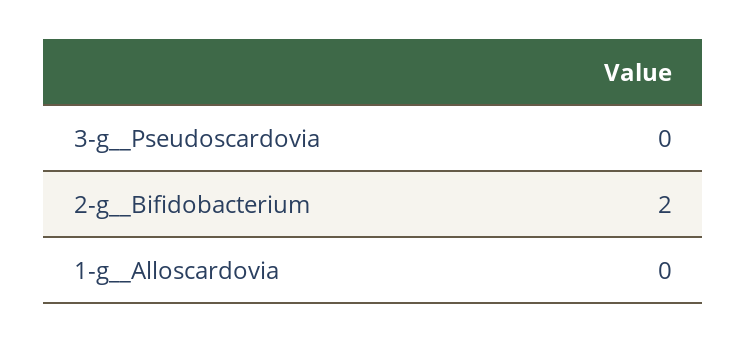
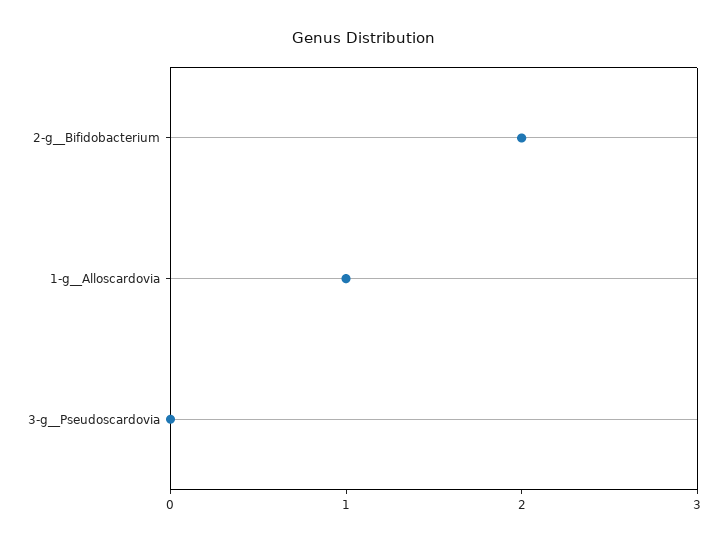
  {
    "3-g__Pseudoscardovia": 0,
    "2-g__Bifidobacterium": 2,
-   "1-g__Alloscardovia": 0
+   "1-g__Alloscardovia": 1
  }

